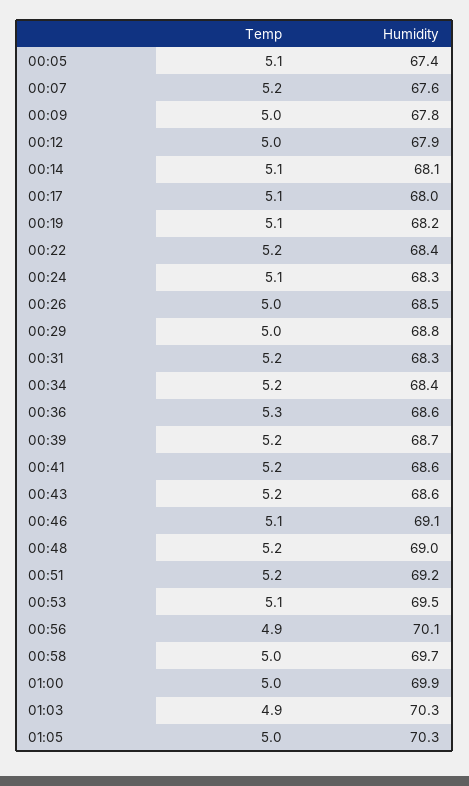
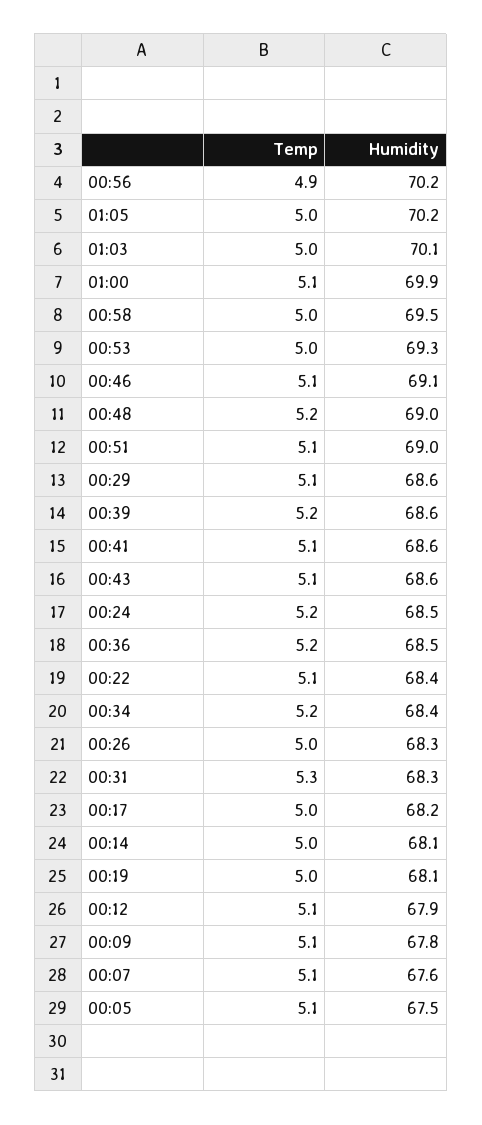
  {
    "Temp": {
      "00:05": 5.1,
-     "00:07": 5.2,
+     "00:07": 5.1,
-     "00:09": 5,
+     "00:09": 5.1,
-     "00:12": 5,
+     "00:12": 5.1,
-     "00:14": 5.1,
+     "00:14": 5,
-     "00:17": 5.1,
+     "00:17": 5,
-     "00:19": 5.1,
+     "00:19": 5,
-     "00:22": 5.2,
+     "00:22": 5.1,
-     "00:24": 5.1,
+     "00:24": 5.2,
      "00:26": 5,
-     "00:29": 5,
+     "00:29": 5.1,
-     "00:31": 5.2,
+     "00:31": 5.3,
      "00:34": 5.2,
-     "00:36": 5.3,
+     "00:36": 5.2,
      "00:39": 5.2,
-     "00:41": 5.2,
+     "00:41": 5.1,
-     "00:43": 5.2,
+     "00:43": 5.1,
      "00:46": 5.1,
      "00:48": 5.2,
-     "00:51": 5.2,
+     "00:51": 5.1,
-     "00:53": 5.1,
+     "00:53": 5,
      "00:56": 4.9,
      "00:58": 5,
-     "01:00": 5,
+     "01:00": 5.1,
-     "01:03": 4.9,
+     "01:03": 5,
      "01:05": 5
    },
    "Humidity": {
-     "00:05": 67.4,
+     "00:05": 67.5,
      "00:07": 67.6,
      "00:09": 67.8,
      "00:12": 67.9,
      "00:14": 68.1,
-     "00:17": 68,
+     "00:17": 68.2,
-     "00:19": 68.2,
+     "00:19": 68.1,
      "00:22": 68.4,
-     "00:24": 68.3,
+     "00:24": 68.5,
-     "00:26": 68.5,
+     "00:26": 68.3,
-     "00:29": 68.8,
+     "00:29": 68.6,
      "00:31": 68.3,
      "00:34": 68.4,
-     "00:36": 68.6,
+     "00:36": 68.5,
-     "00:39": 68.7,
+     "00:39": 68.6,
      "00:41": 68.6,
      "00:43": 68.6,
      "00:46": 69.1,
      "00:48": 69,
-     "00:51": 69.2,
+     "00:51": 69,
-     "00:53": 69.5,
+     "00:53": 69.3,
-     "00:56": 70.1,
+     "00:56": 70.2,
-     "00:58": 69.7,
+     "00:58": 69.5,
      "01:00": 69.9,
-     "01:03": 70.3,
+     "01:03": 70.1,
-     "01:05": 70.3
+     "01:05": 70.2
    }
  }

